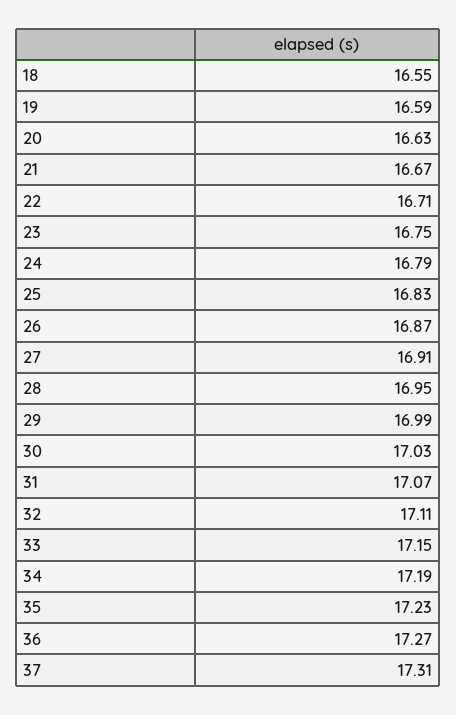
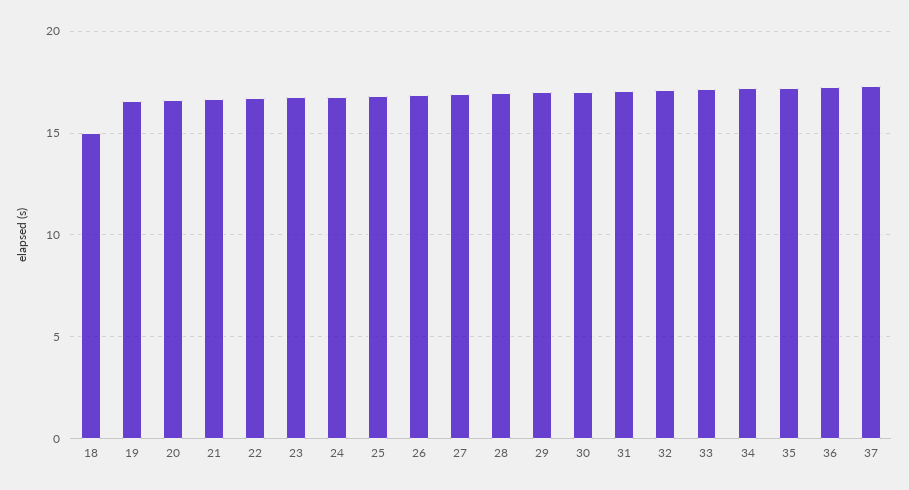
  {
-   "18": 16.55,
+   "18": 15,
    "19": 16.59,
    "20": 16.63,
    "21": 16.67,
    "22": 16.71,
    "23": 16.75,
    "24": 16.79,
    "25": 16.83,
    "26": 16.87,
    "27": 16.91,
    "28": 16.95,
    "29": 16.99,
    "30": 17.03,
    "31": 17.07,
    "32": 17.11,
    "33": 17.15,
    "34": 17.19,
    "35": 17.23,
    "36": 17.27,
    "37": 17.31
  }

